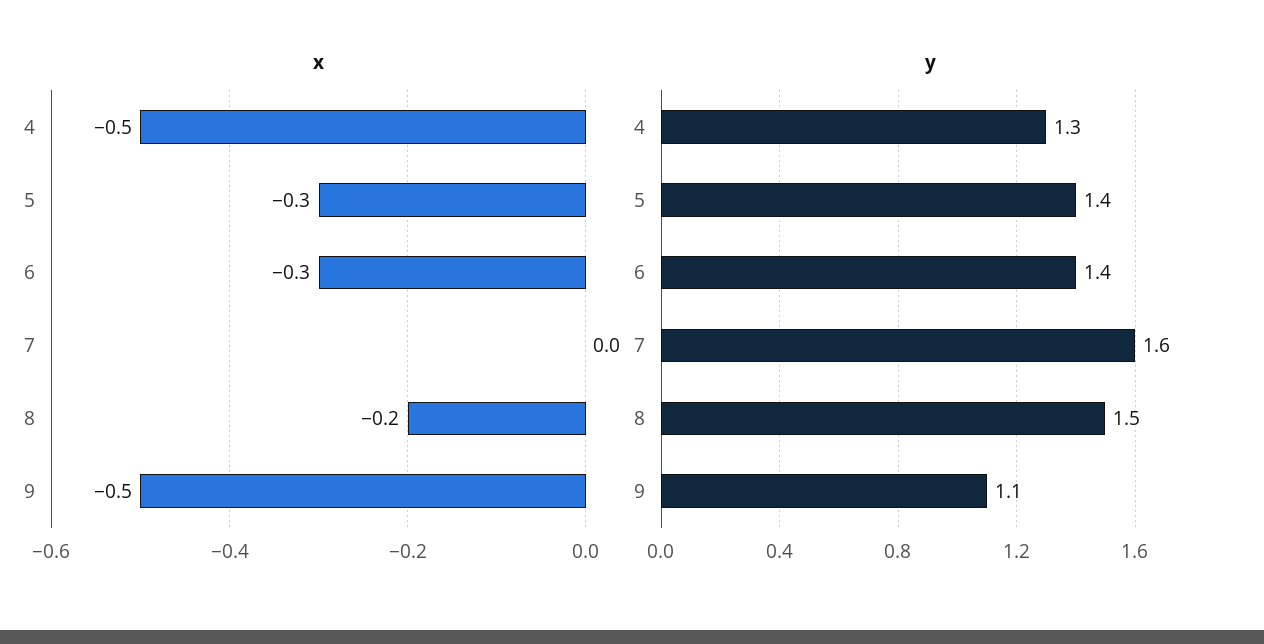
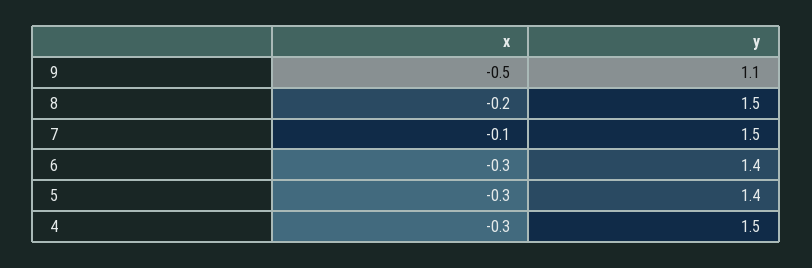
  {
    "x": {
-     "4": -0.5,
+     "4": -0.3,
      "5": -0.3,
      "6": -0.3,
-     "7": 0,
+     "7": -0.1,
      "8": -0.2,
      "9": -0.5
    },
    "y": {
-     "4": 1.3,
+     "4": 1.5,
      "5": 1.4,
      "6": 1.4,
-     "7": 1.6,
+     "7": 1.5,
      "8": 1.5,
      "9": 1.1
    }
  }

